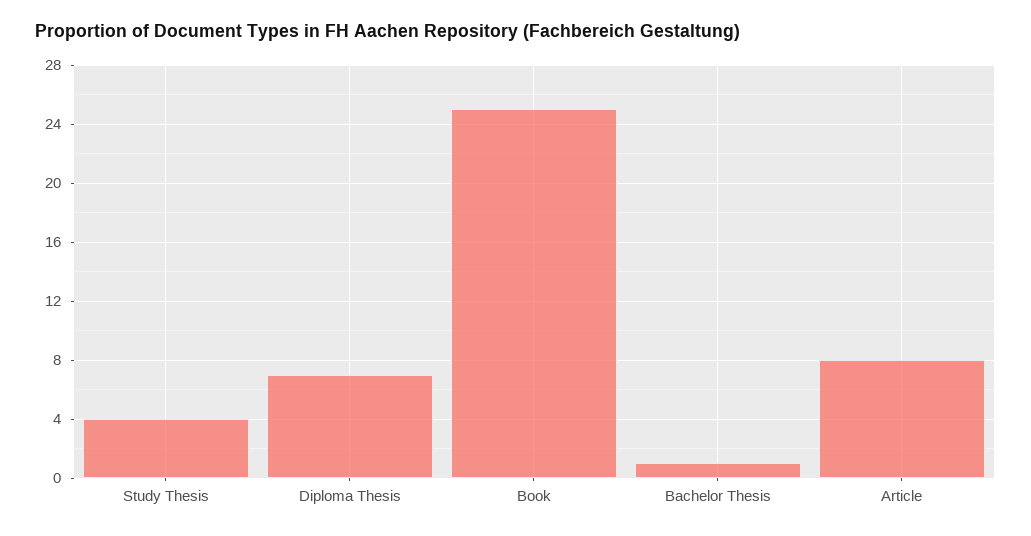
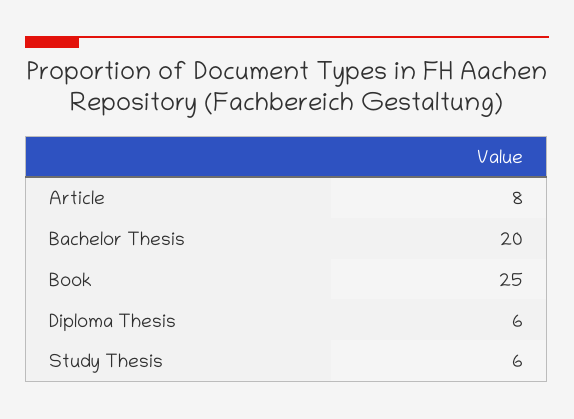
  {
-   "Study Thesis": 4,
+   "Study Thesis": 6,
-   "Diploma Thesis": 7,
+   "Diploma Thesis": 6,
    "Book": 25,
-   "Bachelor Thesis": 1,
+   "Bachelor Thesis": 20,
    "Article": 8
  }

